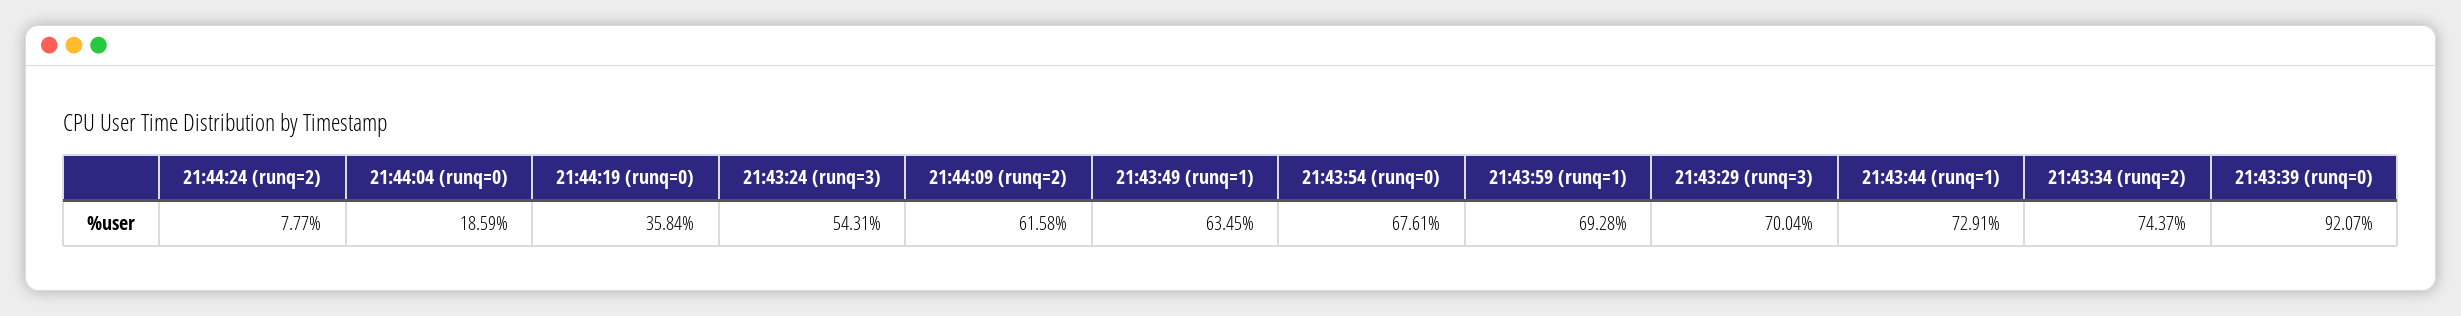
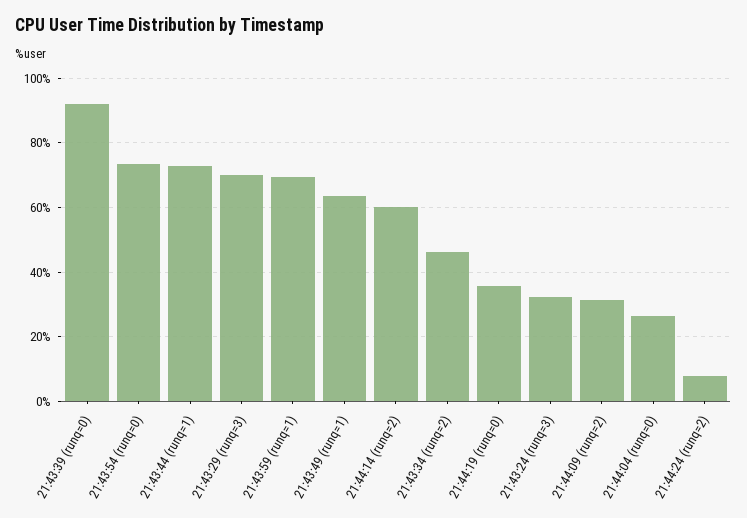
  {
    "21:44:24 (runq=2)": 7.77,
-   "21:44:04 (runq=0)": 18.59,
+   "21:44:04 (runq=0)": 26,
    "21:44:19 (runq=0)": 35.84,
-   "21:43:24 (runq=3)": 54.31,
+   "21:43:24 (runq=3)": 32,
-   "21:44:09 (runq=2)": 61.58,
+   "21:44:09 (runq=2)": 32,
    "21:43:49 (runq=1)": 63.45,
-   "21:43:54 (runq=0)": 67.61,
+   "21:43:54 (runq=0)": 74,
    "21:43:59 (runq=1)": 69.28,
    "21:43:29 (runq=3)": 70.04,
    "21:43:44 (runq=1)": 72.91,
-   "21:43:34 (runq=2)": 74.37,
+   "21:43:34 (runq=2)": 46,
-   "21:43:39 (runq=0)": 92.07
+   "21:43:39 (runq=0)": 92.07,
+   "21:44:14 (runq=2)": 60
  }

